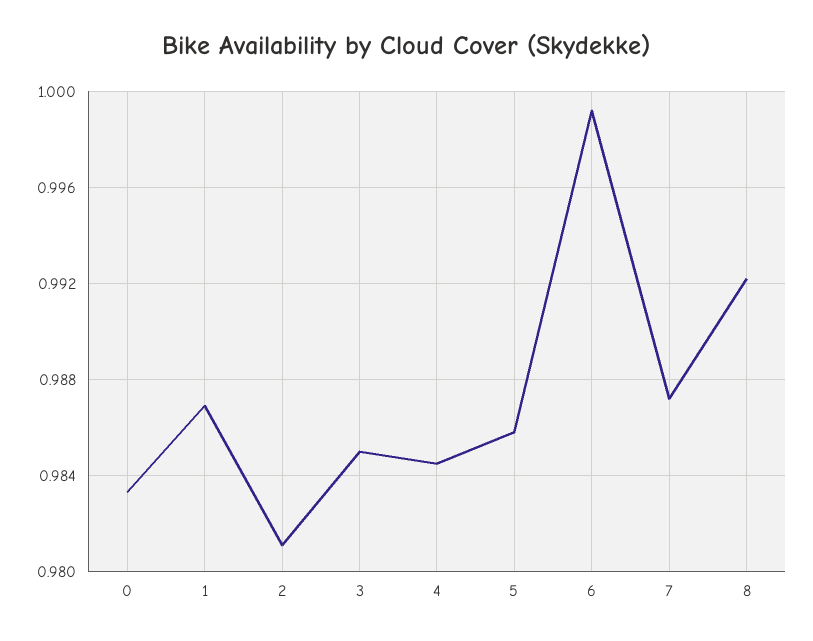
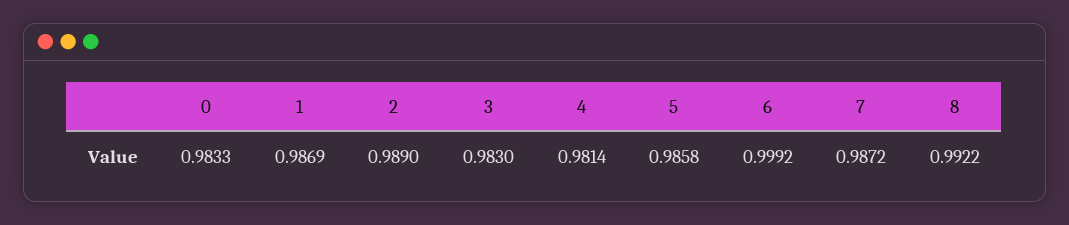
  {
    "0": 0.9833,
    "1": 0.9869,
-   "2": 0.981,
+   "2": 0.989,
-   "3": 0.985,
+   "3": 0.983,
-   "4": 0.9845,
+   "4": 0.9814,
    "5": 0.9858,
    "6": 0.9992,
    "7": 0.9872,
    "8": 0.9922
  }

